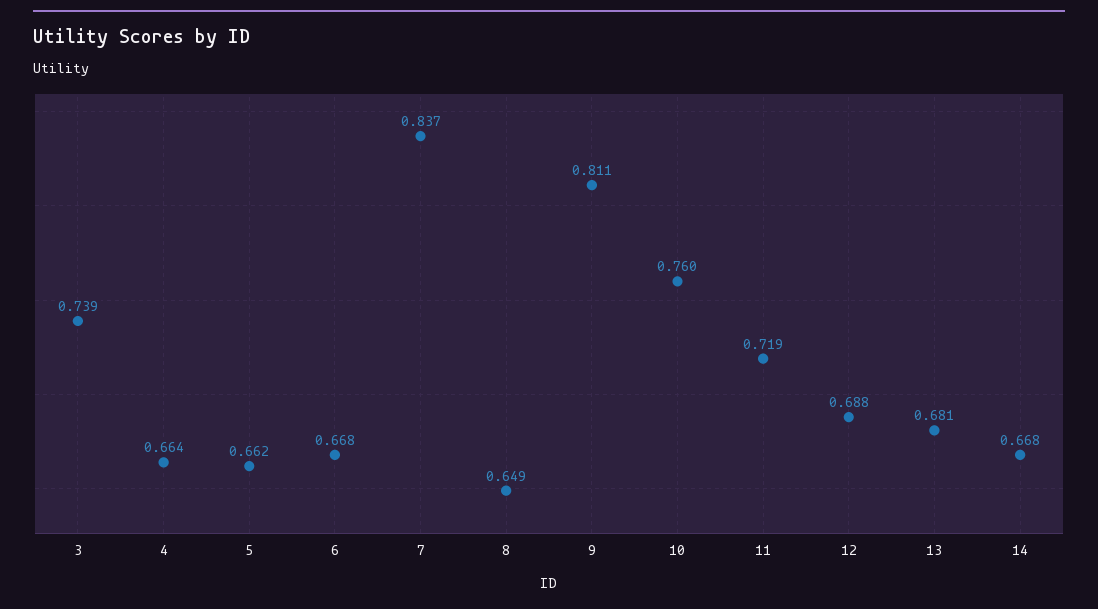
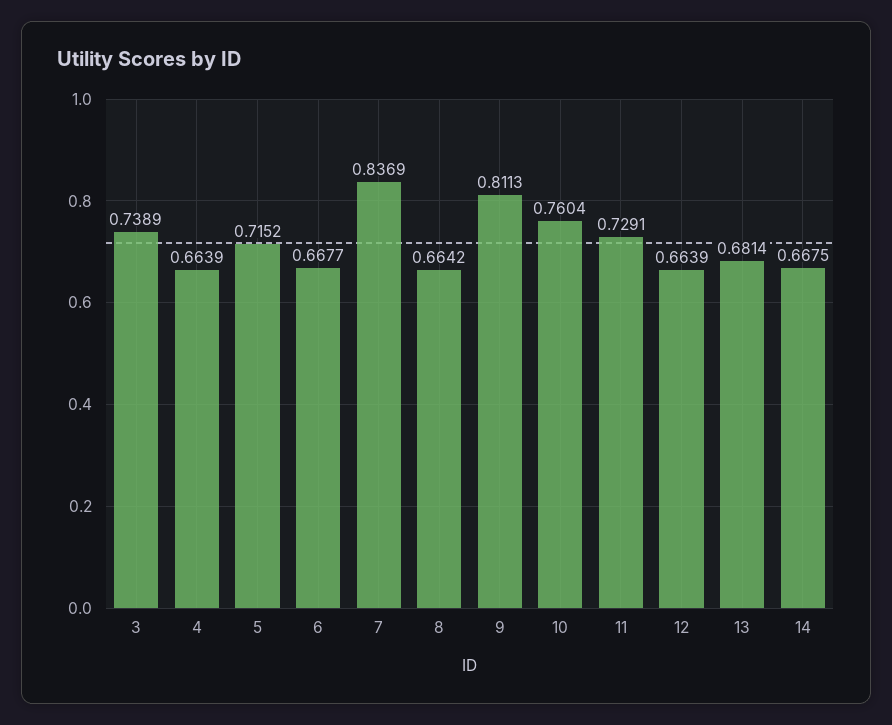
  {
    "3": 0.7389,
    "4": 0.6639,
-   "5": 0.662,
+   "5": 0.7152,
    "6": 0.6677,
    "7": 0.8369,
-   "8": 0.649,
+   "8": 0.6642,
    "9": 0.8113,
    "10": 0.7604,
-   "11": 0.719,
+   "11": 0.7291,
-   "12": 0.688,
+   "12": 0.6639,
    "13": 0.6814,
    "14": 0.6675
  }

